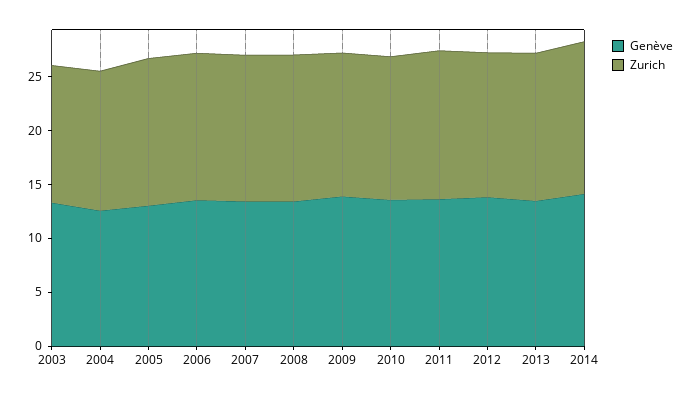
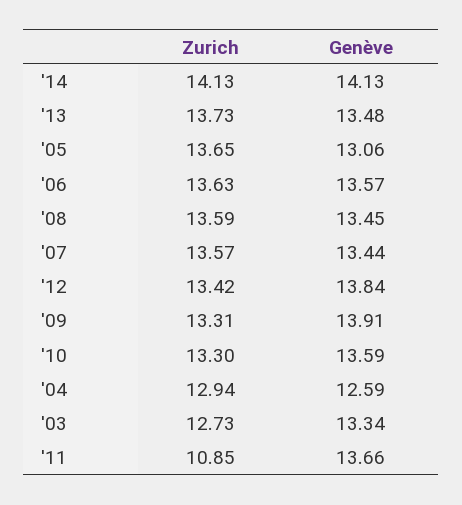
  {
    "Genève": {
      "2003": 13.34,
      "2004": 12.59,
      "2005": 13.06,
      "2006": 13.57,
      "2007": 13.44,
      "2008": 13.45,
      "2009": 13.91,
      "2010": 13.59,
      "2011": 13.66,
      "2012": 13.84,
      "2013": 13.48,
      "2014": 14.13
    },
    "Zurich": {
      "2003": 12.73,
      "2004": 12.94,
      "2005": 13.65,
      "2006": 13.63,
      "2007": 13.57,
      "2008": 13.59,
      "2009": 13.31,
      "2010": 13.3,
-     "2011": 14,
+     "2011": 10.85,
      "2012": 13.42,
      "2013": 13.73,
      "2014": 14.13
    }
  }

